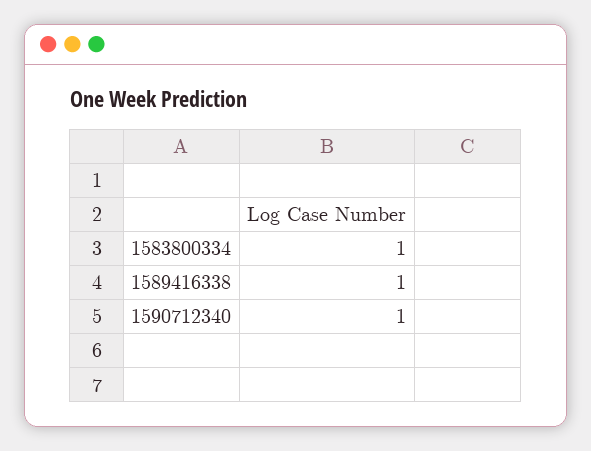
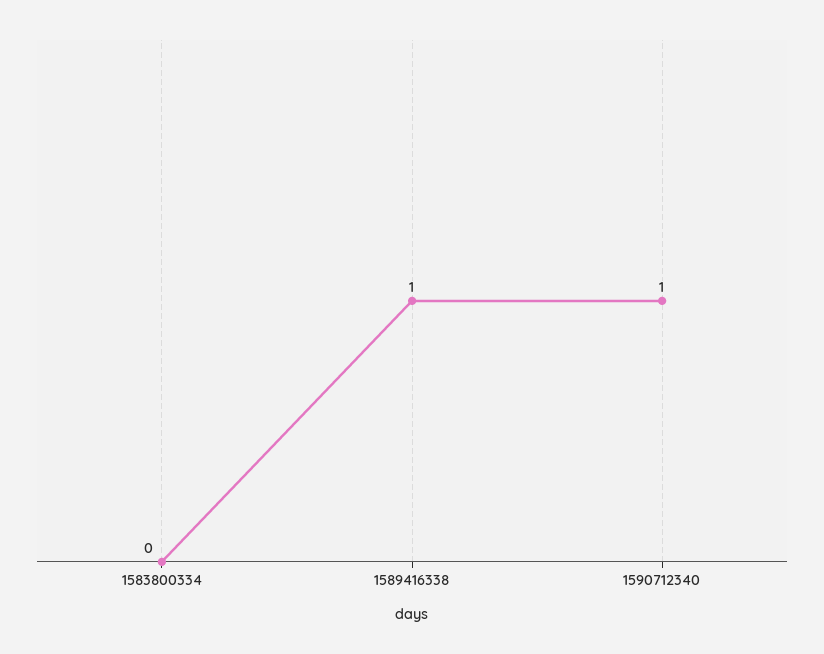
  {
-   "1583800334": 1,
+   "1583800334": 0,
    "1589416338": 1,
    "1590712340": 1
  }

